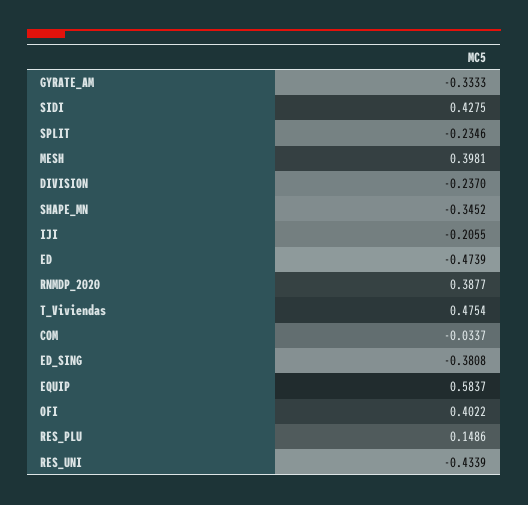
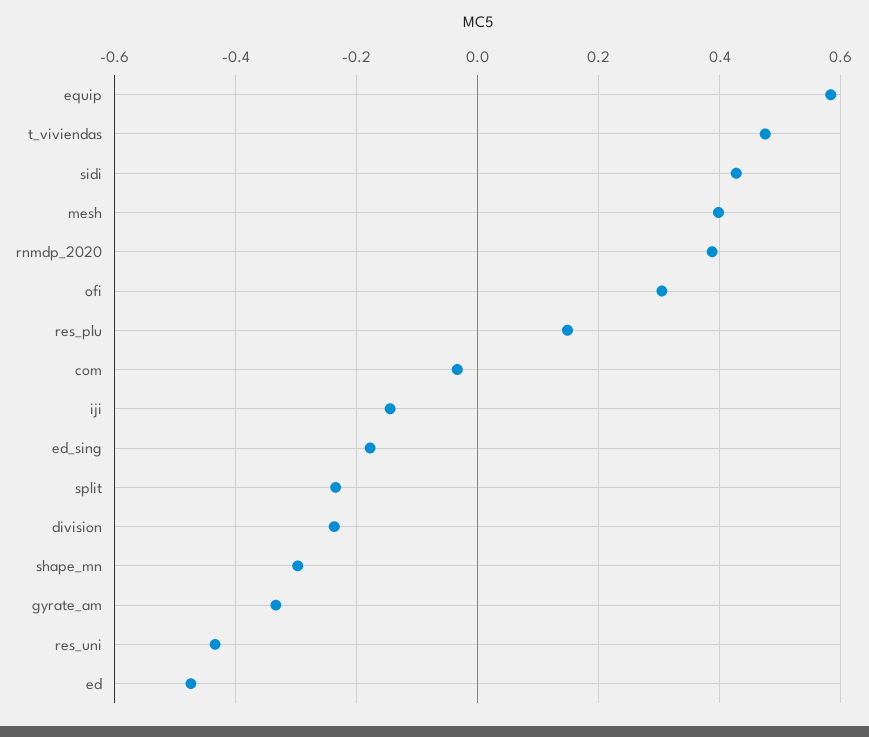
  {
    "GYRATE_AM": -0.3333,
    "SIDI": 0.4275,
    "SPLIT": -0.2346,
    "MESH": 0.3981,
    "DIVISION": -0.237,
-   "SHAPE_MN": -0.3452,
+   "SHAPE_MN": -0.3,
-   "IJI": -0.2055,
+   "IJI": -0.14,
    "ED": -0.4739,
    "RNMDP_2020": 0.3877,
    "T_Viviendas": 0.4754,
    "COM": -0.0337,
-   "ED_SING": -0.3808,
+   "ED_SING": -0.18,
    "EQUIP": 0.5837,
-   "OFI": 0.4022,
+   "OFI": 0.3,
    "RES_PLU": 0.1486,
    "RES_UNI": -0.4339
  }

